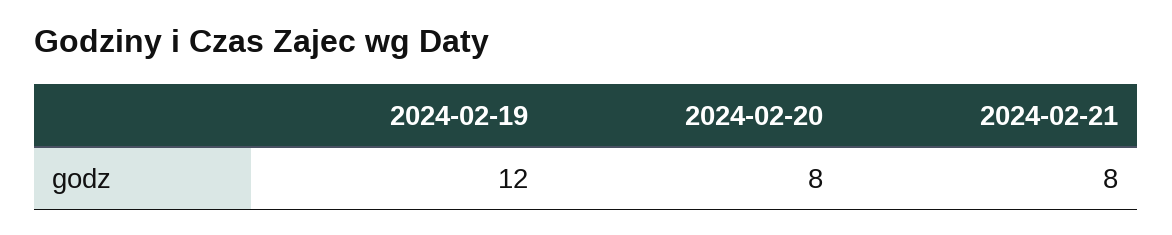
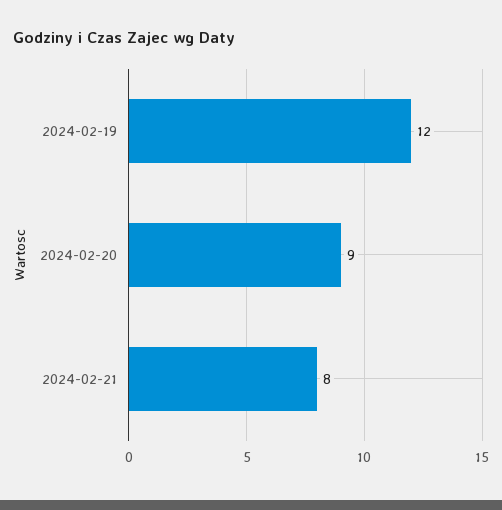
  {
    "2024-02-19": 12,
-   "2024-02-20": 8,
+   "2024-02-20": 9,
    "2024-02-21": 8
  }

